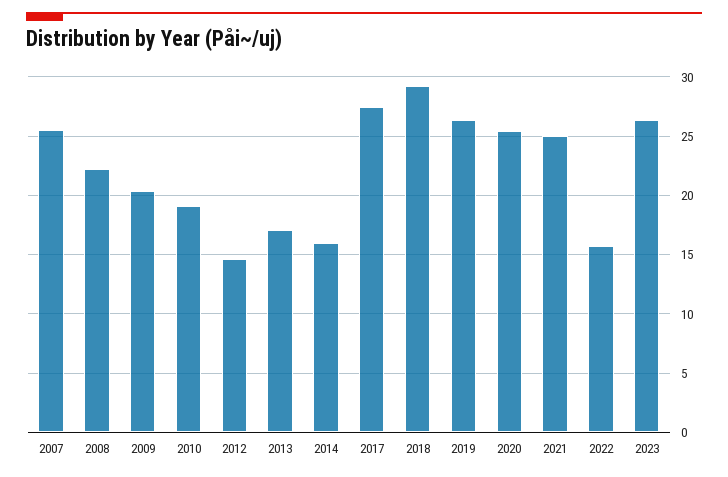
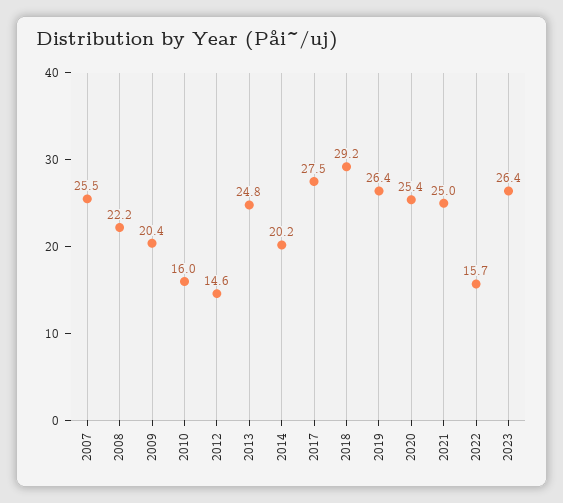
  {
    "2007": 25.5,
    "2008": 22.2,
    "2009": 20.4,
-   "2010": 19,
+   "2010": 16,
    "2012": 14.6,
-   "2013": 17,
+   "2013": 24.8,
-   "2014": 16,
+   "2014": 20.2,
    "2017": 27.5,
    "2018": 29.2,
    "2019": 26.4,
    "2020": 25.4,
    "2021": 25,
    "2022": 15.7,
    "2023": 26.4
  }

